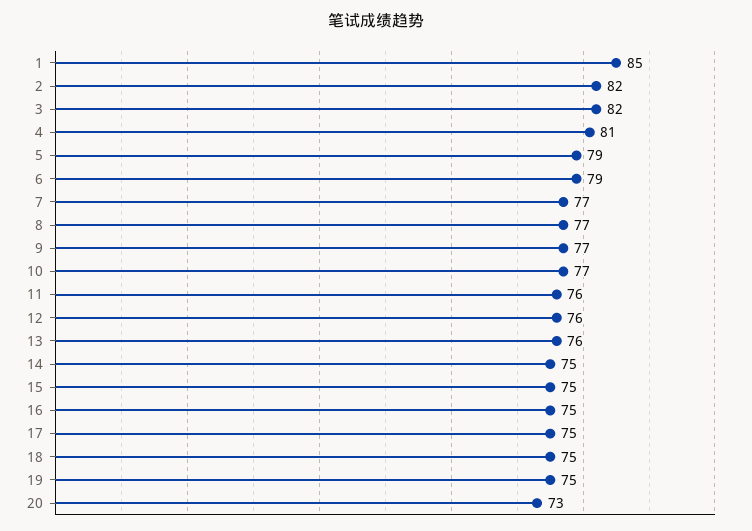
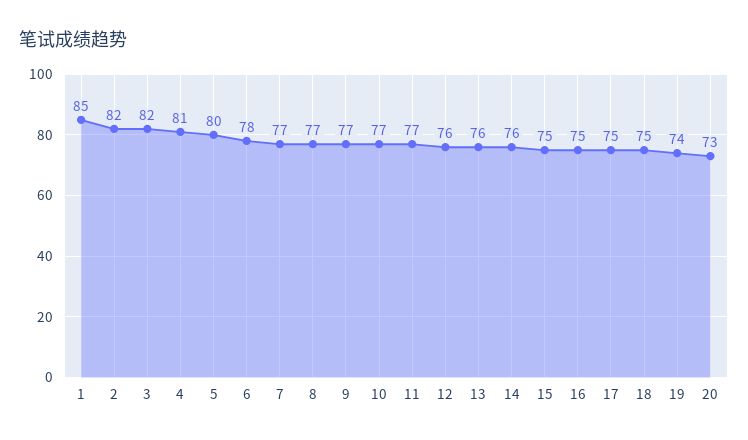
  {
    "1": 85,
    "2": 82,
    "3": 82,
    "4": 81,
-   "5": 79,
+   "5": 80,
-   "6": 79,
+   "6": 78,
    "7": 77,
    "8": 77,
    "9": 77,
    "10": 77,
-   "11": 76,
+   "11": 77,
    "12": 76,
    "13": 76,
-   "14": 75,
+   "14": 76,
    "15": 75,
    "16": 75,
    "17": 75,
    "18": 75,
-   "19": 75,
+   "19": 74,
    "20": 73
  }

